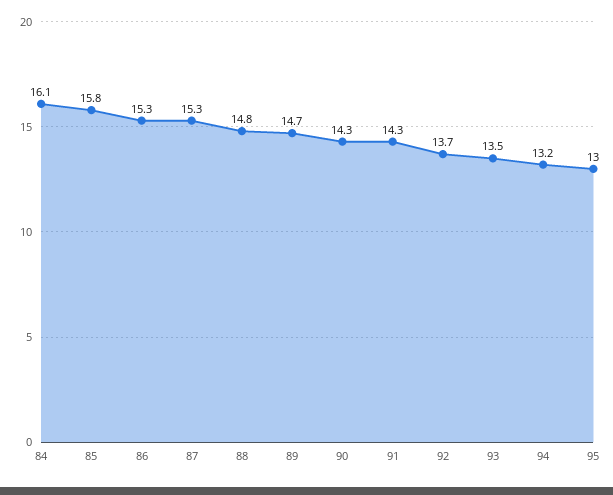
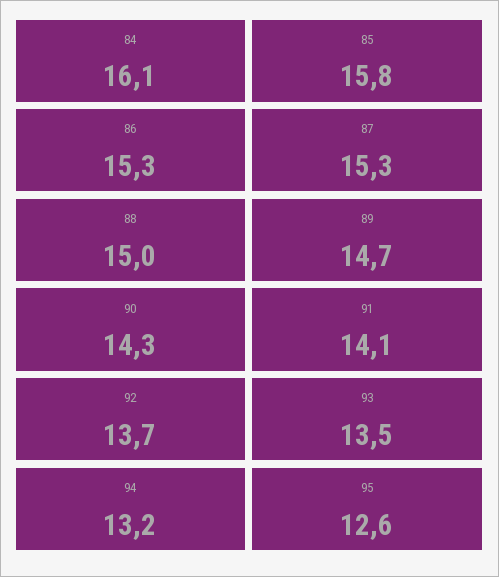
  {
    "84": 16.1,
    "85": 15.8,
    "86": 15.3,
    "87": 15.3,
-   "88": 14.8,
+   "88": 15,
    "89": 14.7,
    "90": 14.3,
-   "91": 14.3,
+   "91": 14.1,
    "92": 13.7,
    "93": 13.5,
    "94": 13.2,
-   "95": 13
+   "95": 12.6
  }

